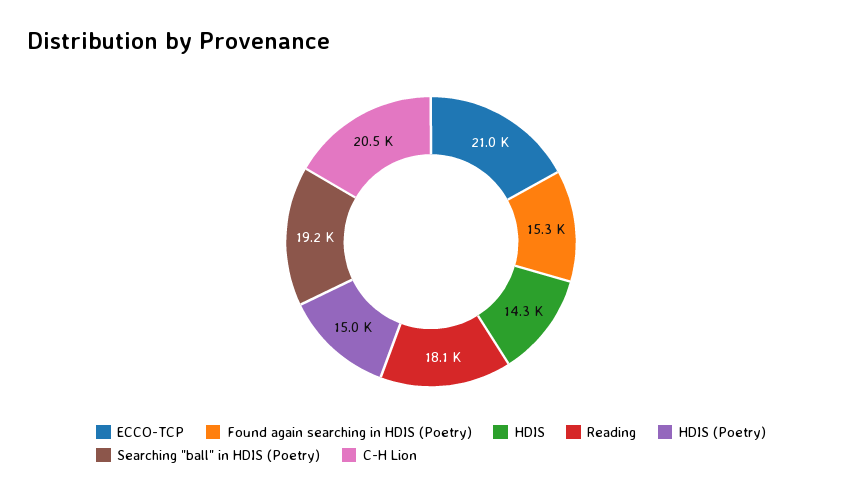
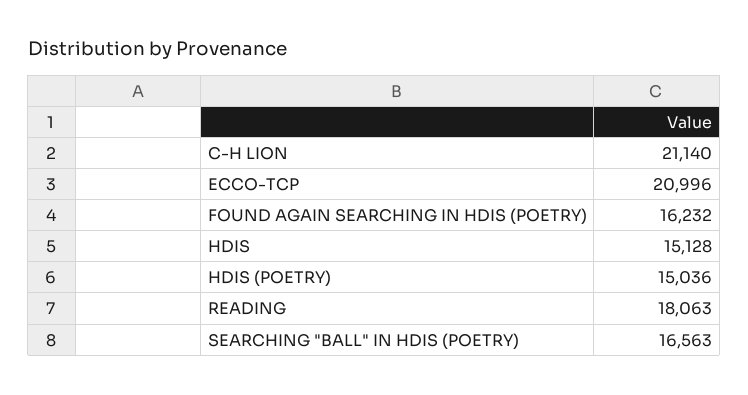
  {
    "ECCO-TCP": 20996,
-   "Found again searching in HDIS (Poetry)": 15300,
+   "Found again searching in HDIS (Poetry)": 16232,
-   "HDIS": 14300,
+   "HDIS": 15128,
    "Reading": 18063,
    "HDIS (Poetry)": 15036,
-   "Searching \"ball\" in HDIS (Poetry)": 19200,
+   "Searching \"ball\" in HDIS (Poetry)": 16563,
-   "C-H Lion": 20500
+   "C-H Lion": 21140
  }

